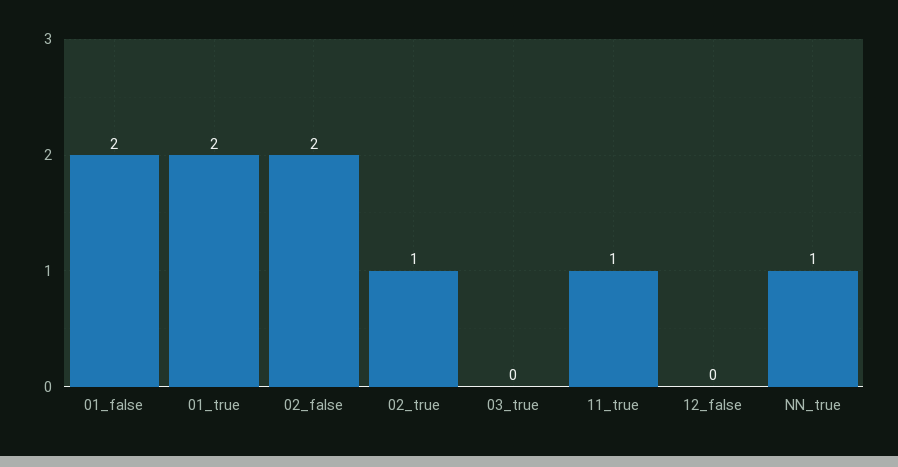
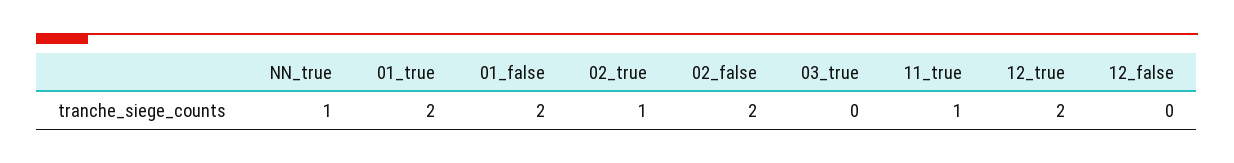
  {
    "01_false": 2,
    "01_true": 2,
    "02_false": 2,
    "02_true": 1,
    "03_true": 0,
    "11_true": 1,
    "12_false": 0,
-   "NN_true": 1
+   "NN_true": 1,
+   "12_true": 2
  }

